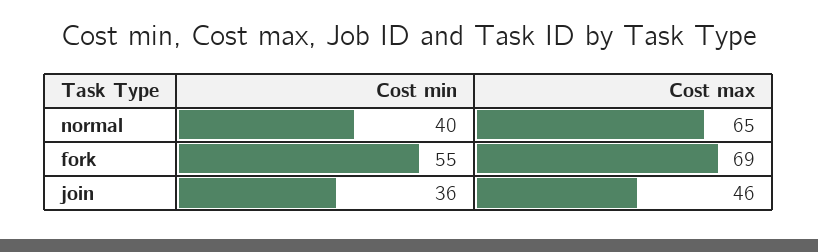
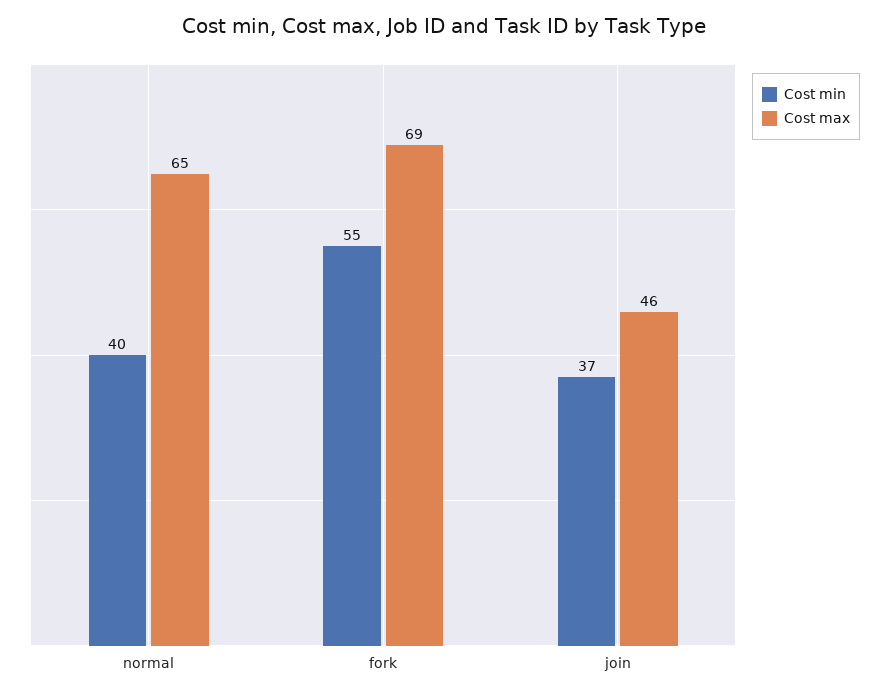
  {
    "Cost min": {
      "normal": 40,
      "fork": 55,
-     "join": 36
+     "join": 37
    },
    "Cost max": {
      "normal": 65,
      "fork": 69,
      "join": 46
    }
  }

